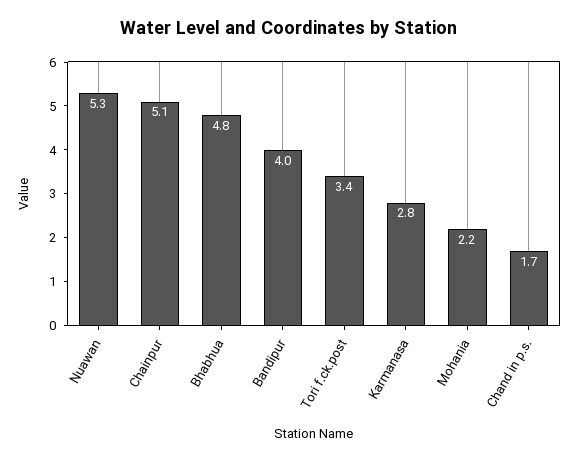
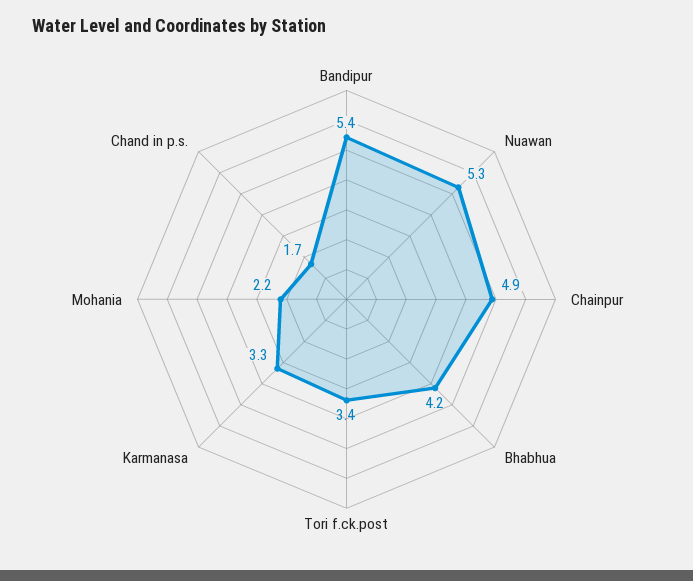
  {
    "Nuawan": 5.3,
-   "Chainpur": 5.1,
+   "Chainpur": 4.9,
-   "Bhabhua": 4.8,
+   "Bhabhua": 4.2,
-   "Bandipur": 4,
+   "Bandipur": 5.4,
    "Tori f.ck.post": 3.4,
-   "Karmanasa": 2.8,
+   "Karmanasa": 3.3,
    "Mohania": 2.2,
    "Chand in p.s.": 1.7
  }

